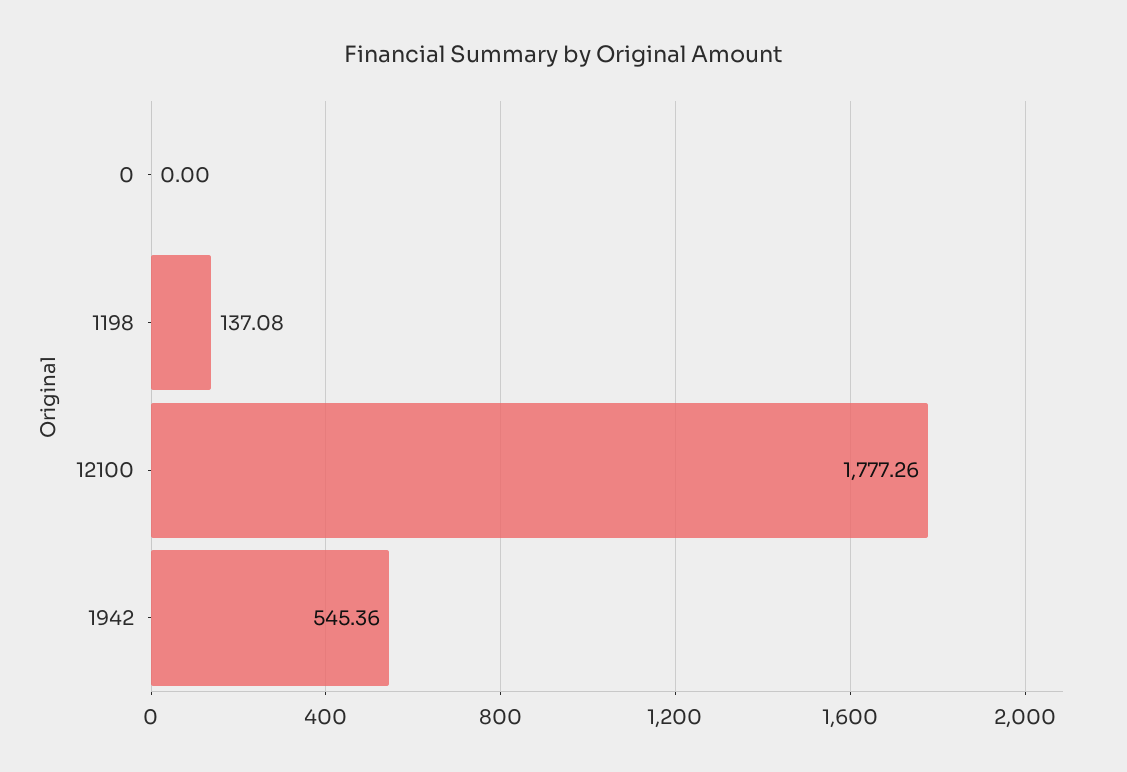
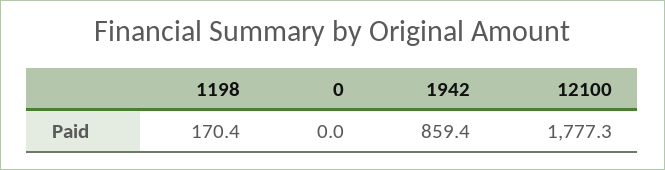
  {
    "0": 0,
-   "1198": 137.08,
+   "1198": 170.4,
    "12100": 1777.26,
-   "1942": 545.36
+   "1942": 859.4
  }

